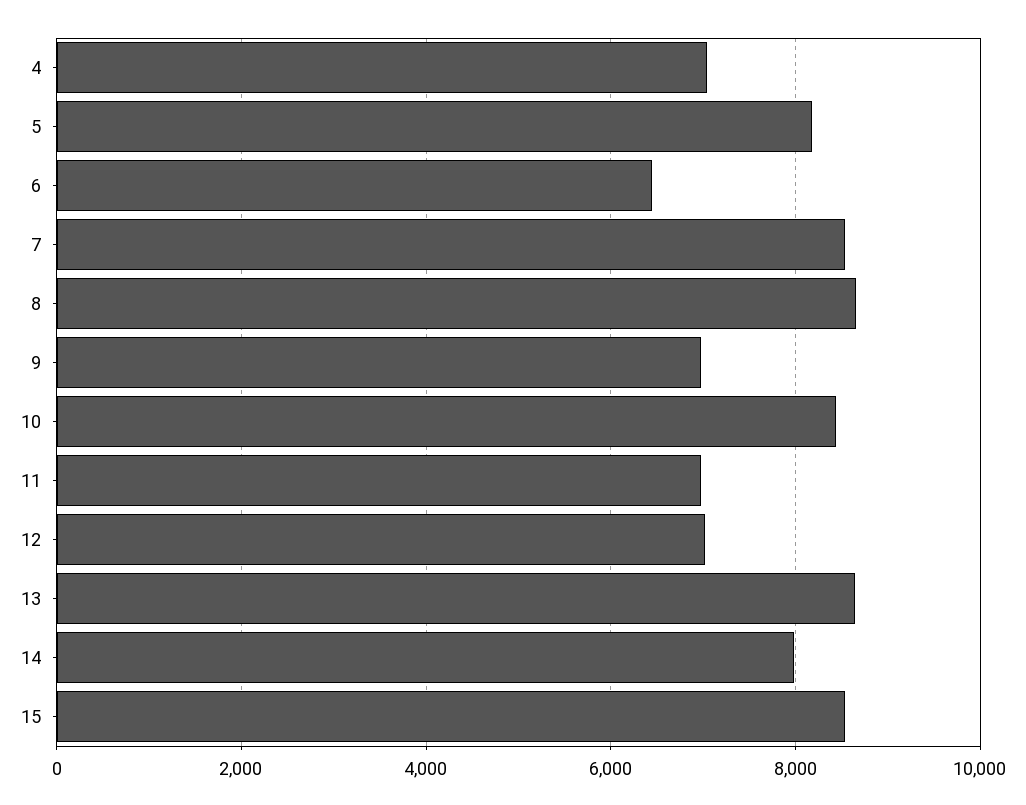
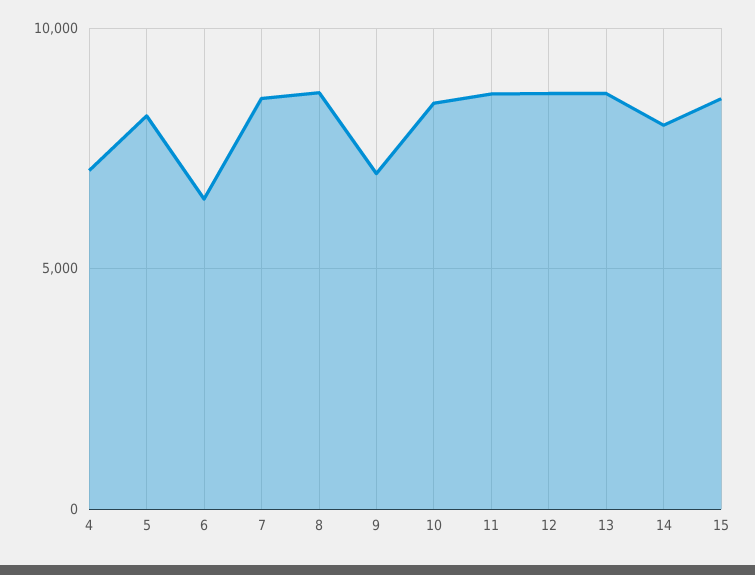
  {
    "4": 7000,
    "5": 8200,
    "6": 6400,
    "7": 8600,
    "8": 8600,
    "9": 7000,
    "10": 8400,
-   "11": 7000,
+   "11": 8500,
-   "12": 7000,
+   "12": 8500,
    "13": 8600,
    "14": 8000,
    "15": 8600
  }

